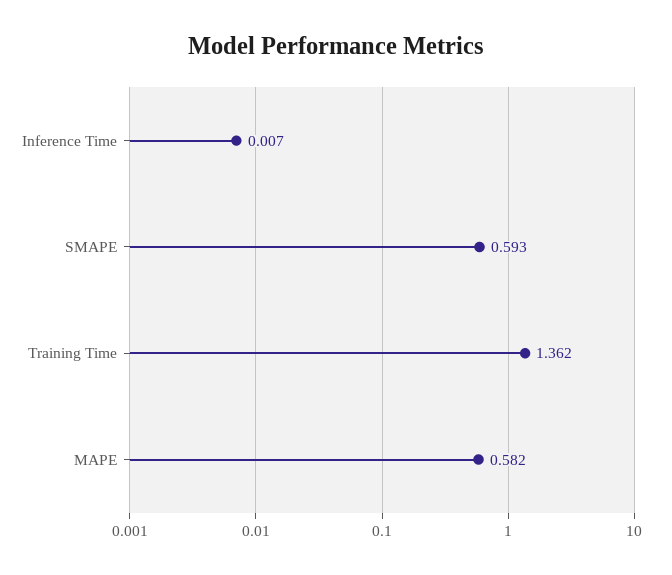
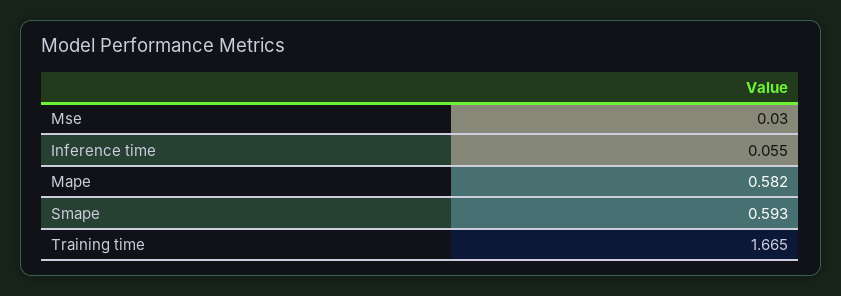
  {
-   "Inference Time": 0.007,
+   "Inference Time": 0.055,
    "SMAPE": 0.593,
-   "Training Time": 1.362,
+   "Training Time": 1.665,
-   "MAPE": 0.582
+   "MAPE": 0.582,
+   "Mse": 0.03
  }

